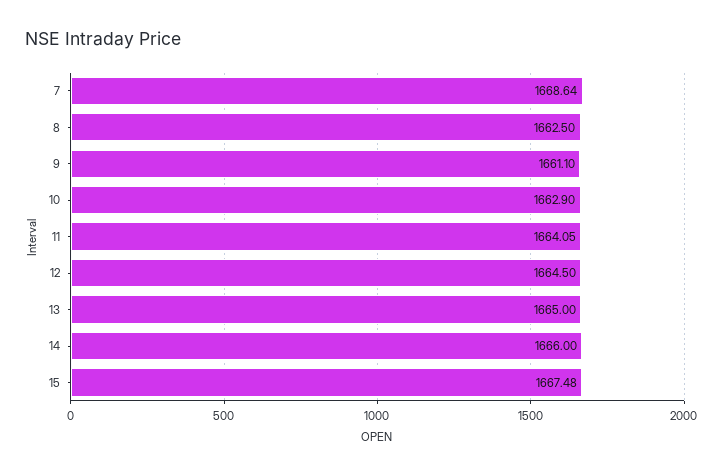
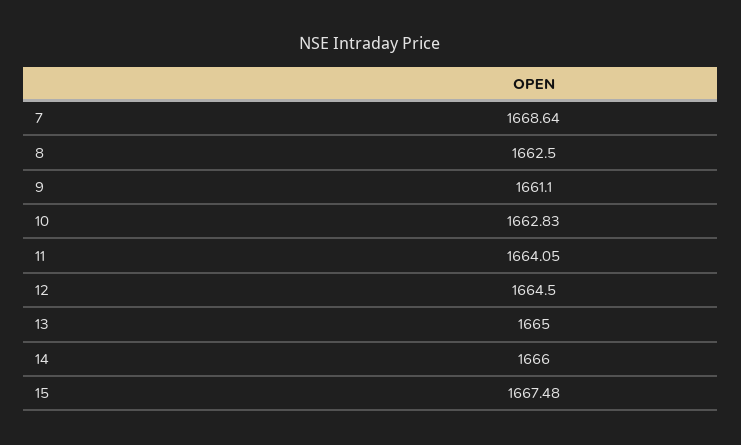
  {
    "7": 1668.64,
    "8": 1662.5,
    "9": 1661.1,
-   "10": 1662.9,
+   "10": 1662.83,
    "11": 1664.05,
    "12": 1664.5,
    "13": 1665,
    "14": 1666,
    "15": 1667.48
  }

